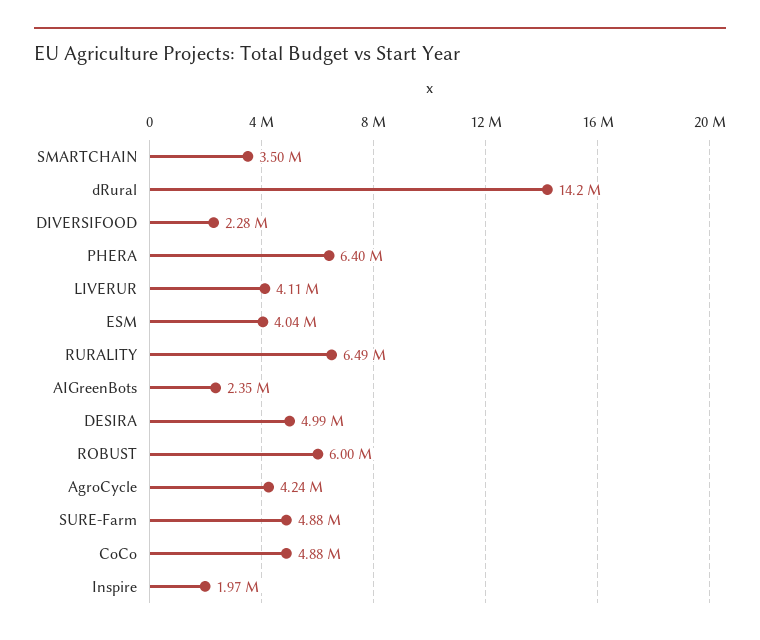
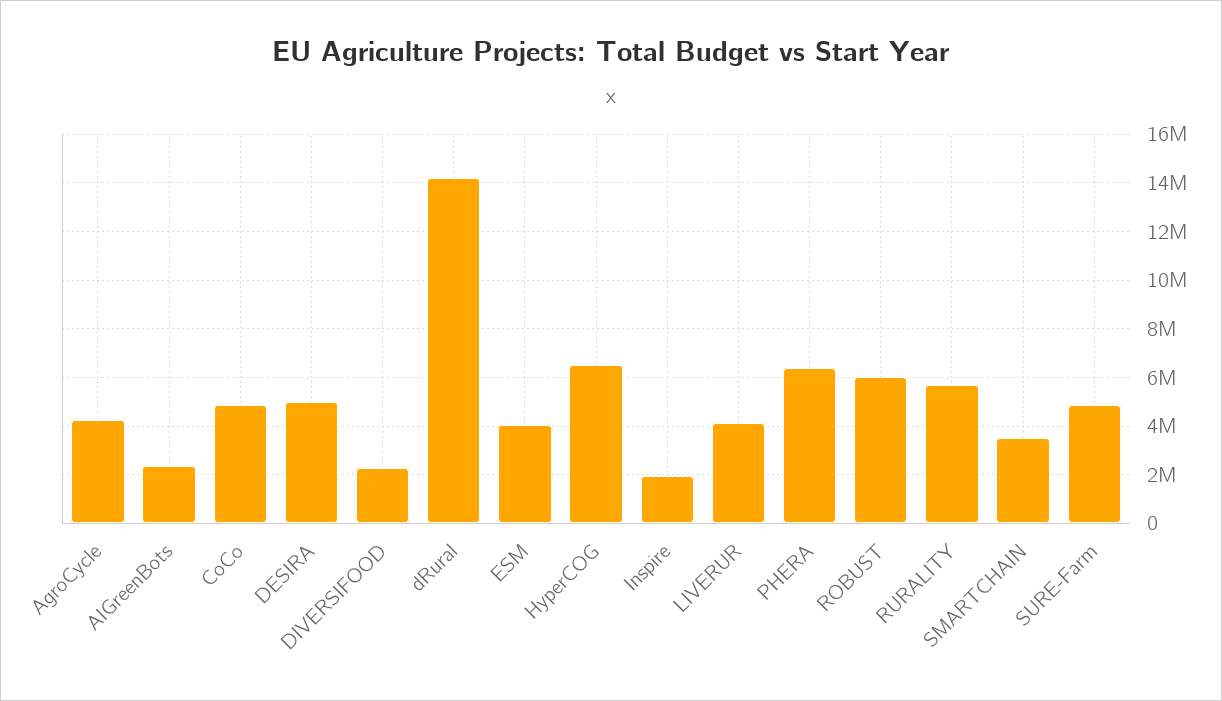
  {
    "SMARTCHAIN": 3500000,
    "dRural": 14200000,
    "DIVERSIFOOD": 2280000,
    "PHERA": 6400000,
    "LIVERUR": 4110000,
    "ESM": 4040000,
-   "RURALITY": 6490000,
+   "RURALITY": 5750000,
    "AIGreenBots": 2350000,
    "DESIRA": 4990000,
    "ROBUST": 6000000,
    "AgroCycle": 4240000,
    "SURE-Farm": 4880000,
    "CoCo": 4880000,
-   "Inspire": 1970000
+   "Inspire": 1970000,
+   "HyperCOG": 6500000
  }

